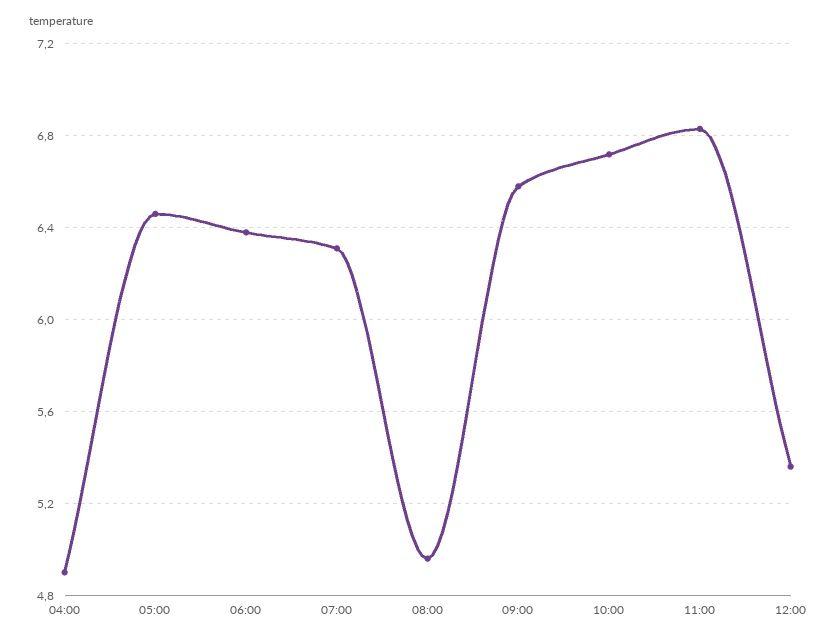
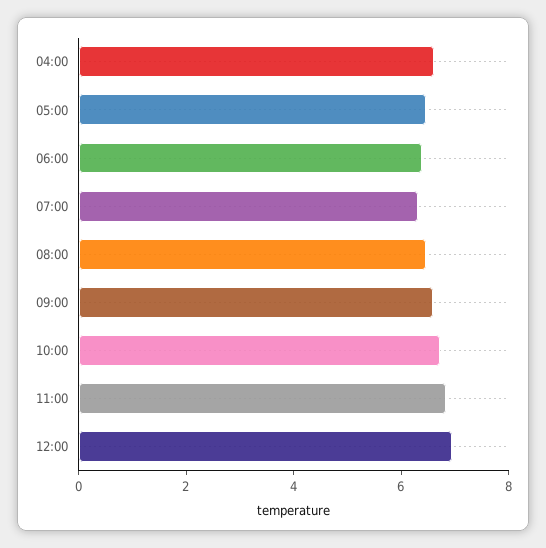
  {
-   "04:00": 4.9,
+   "04:00": 6.5,
    "05:00": 6.45,
    "06:00": 6.4,
    "07:00": 6.3,
-   "08:00": 4.95,
+   "08:00": 6.5,
    "09:00": 6.6,
    "10:00": 6.7,
    "11:00": 6.85,
-   "12:00": 5.35
+   "12:00": 7
  }

